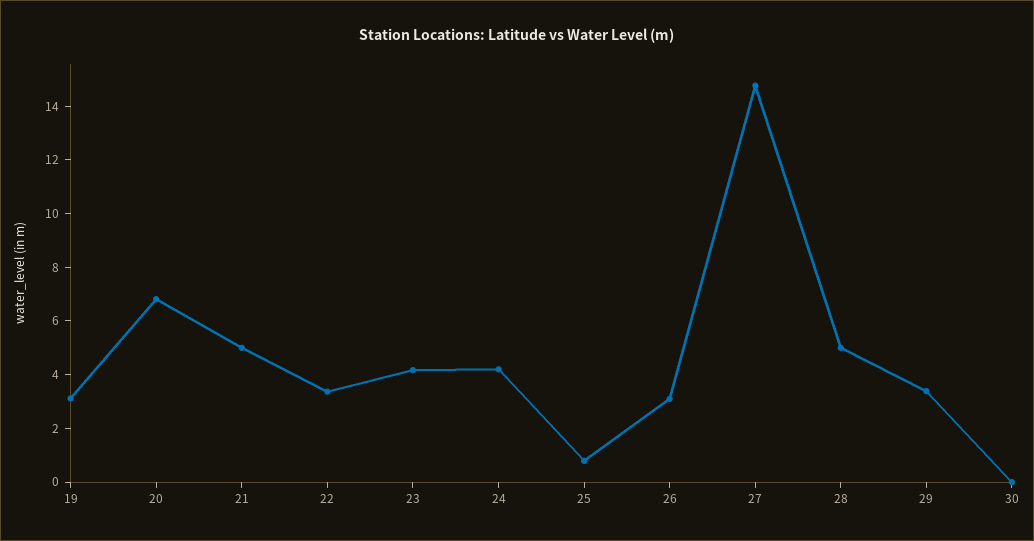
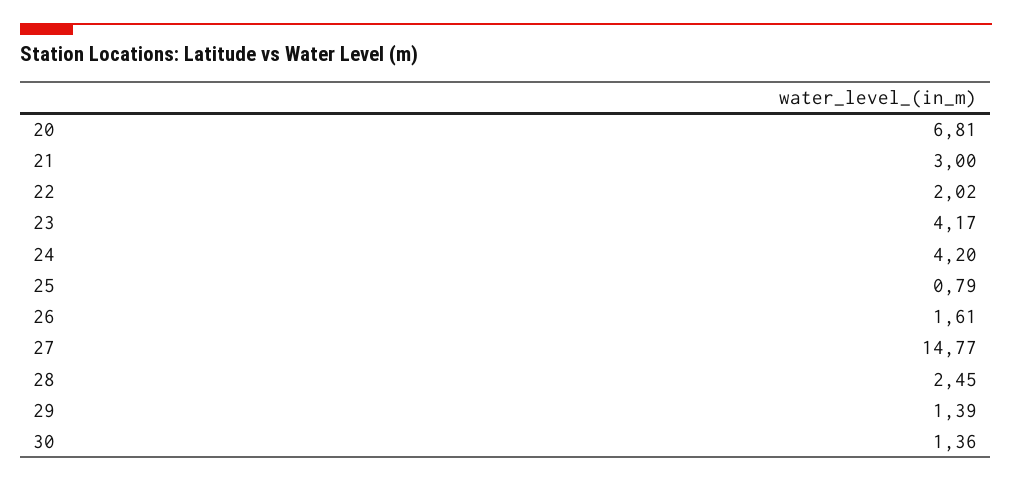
  {
-   "19": 3,
    "20": 6.81,
-   "21": 5,
+   "21": 3,
-   "22": 3.5,
+   "22": 2.02,
    "23": 4.17,
    "24": 4.2,
    "25": 0.79,
-   "26": 3,
+   "26": 1.61,
    "27": 14.77,
-   "28": 5,
+   "28": 2.45,
-   "29": 3.5,
+   "29": 1.39,
-   "30": 0
+   "30": 1.36
  }

